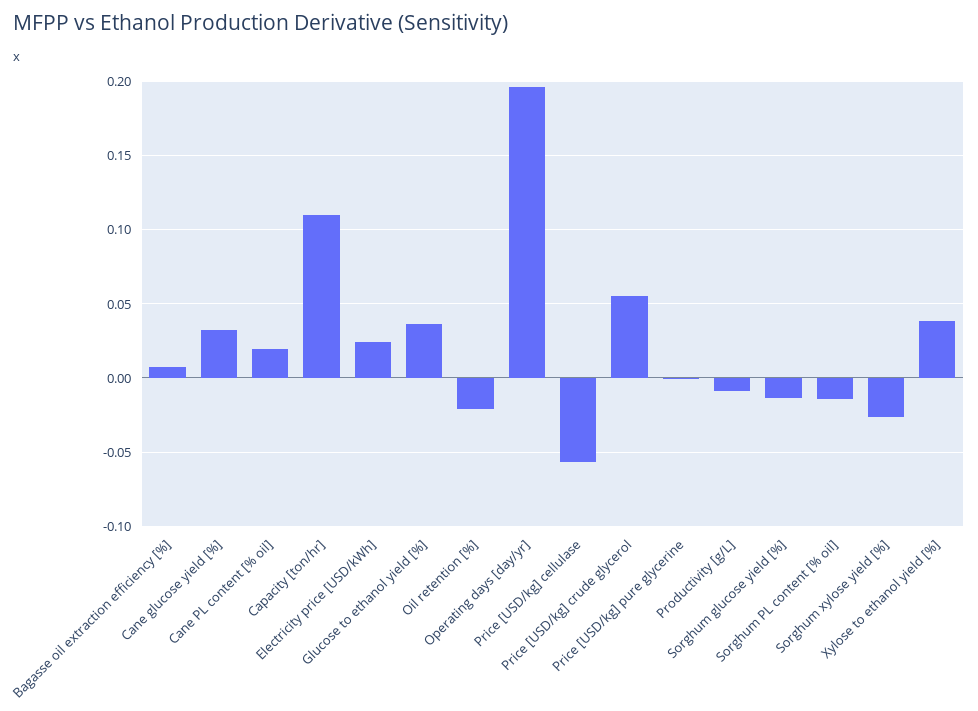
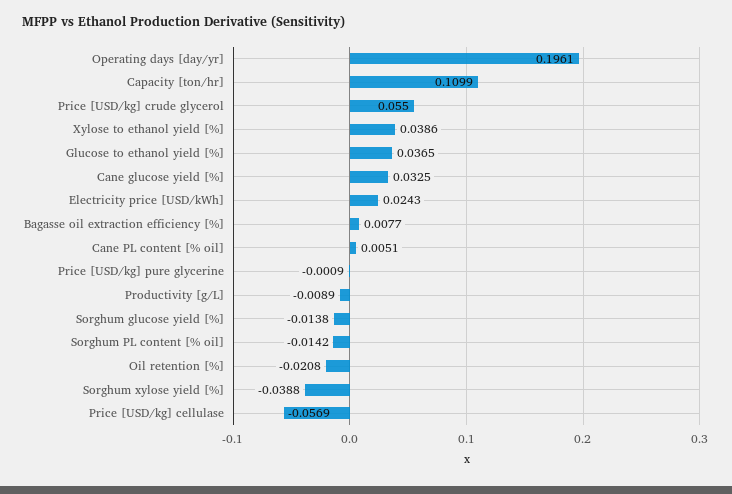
  {
    "Bagasse oil extraction efficiency [%]": 0.0077,
    "Cane glucose yield [%]": 0.0325,
-   "Cane PL content [% oil]": 0.02,
+   "Cane PL content [% oil]": 0.0051,
    "Capacity [ton/hr]": 0.1099,
    "Electricity price [USD/kWh]": 0.0243,
    "Glucose to ethanol yield [%]": 0.0365,
    "Oil retention [%]": -0.0208,
    "Operating days [day/yr]": 0.1961,
    "Price [USD/kg] cellulase": -0.0569,
    "Price [USD/kg] crude glycerol": 0.055,
    "Price [USD/kg] pure glycerine": -0.0009,
    "Productivity [g/L]": -0.0089,
    "Sorghum glucose yield [%]": -0.0138,
    "Sorghum PL content [% oil]": -0.0142,
-   "Sorghum xylose yield [%]": -0.025,
+   "Sorghum xylose yield [%]": -0.0388,
    "Xylose to ethanol yield [%]": 0.0386
  }

